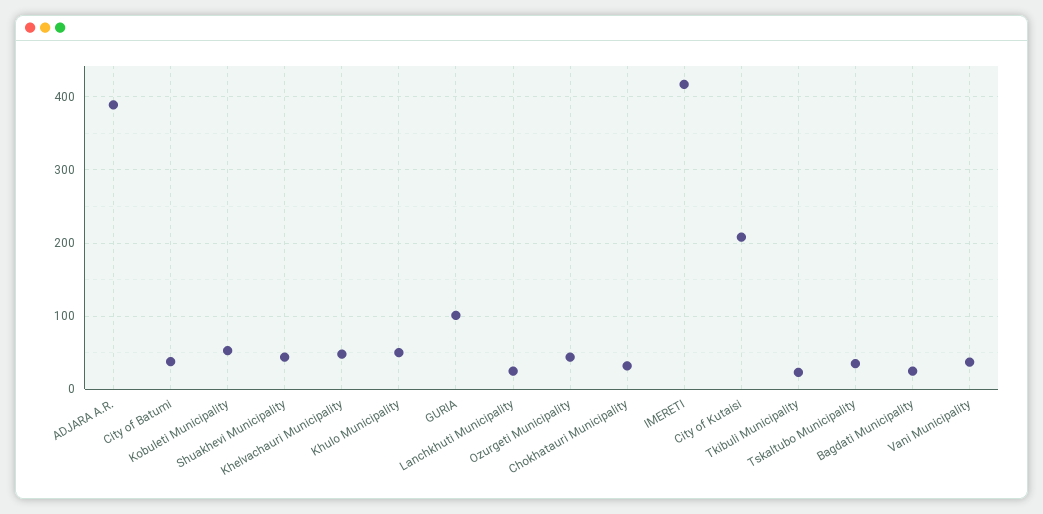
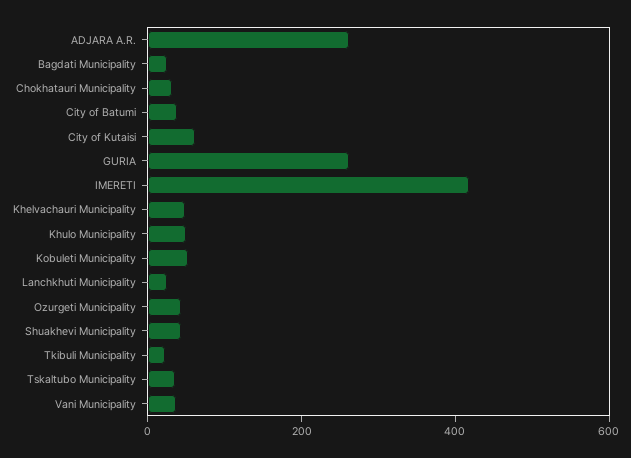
  {
-   "ADJARA A.R.": 390,
+   "ADJARA A.R.": 250,
    "City of Batumi": 40,
    "Kobuleti Municipality": 50,
    "Shuakhevi Municipality": 40,
    "Khelvachauri Municipality": 50,
    "Khulo Municipality": 50,
-   "GURIA": 100,
+   "GURIA": 250,
    "Lanchkhuti Municipality": 30,
    "Ozurgeti Municipality": 40,
    "Chokhatauri Municipality": 30,
    "IMERETI": 420,
-   "City of Kutaisi": 210,
+   "City of Kutaisi": 50,
    "Tkibuli Municipality": 20,
    "Tskaltubo Municipality": 40,
    "Bagdati Municipality": 30,
    "Vani Municipality": 40
  }

